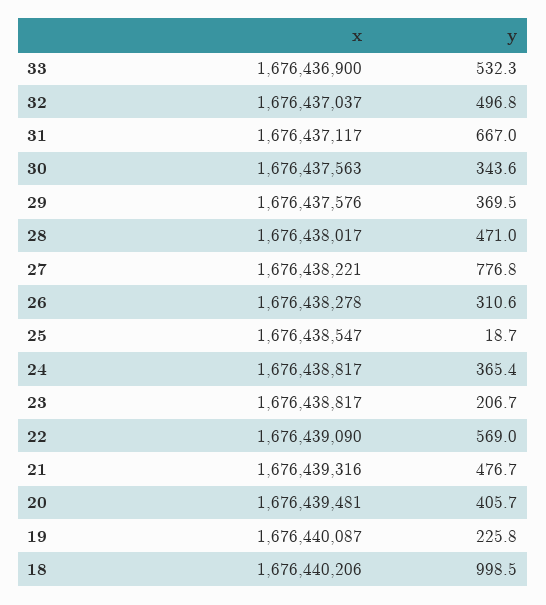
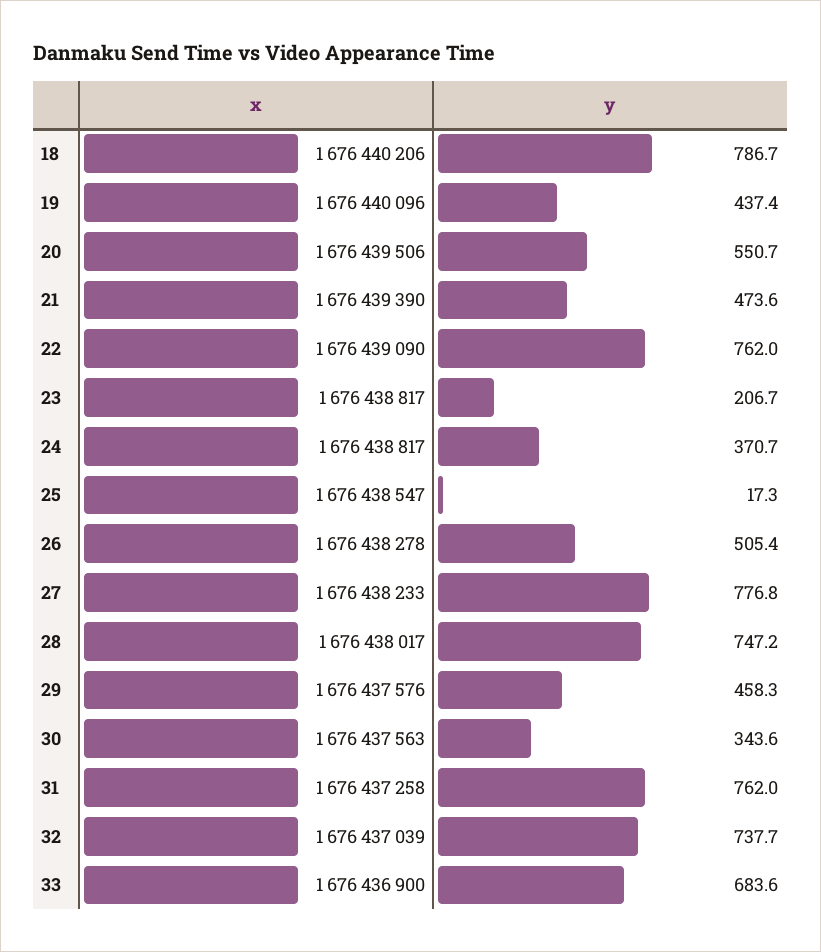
  {
    "x": {
      "33": 1676436900,
-     "32": 1676437037,
+     "32": 1676437039,
-     "31": 1676437117,
+     "31": 1676437258,
      "30": 1676437563,
      "29": 1676437576,
      "28": 1676438017,
-     "27": 1676438221,
+     "27": 1676438233,
      "26": 1676438278,
      "25": 1676438547,
      "24": 1676438817,
      "23": 1676438817,
      "22": 1676439090,
-     "21": 1676439316,
+     "21": 1676439390,
-     "20": 1676439481,
+     "20": 1676439506,
-     "19": 1676440087,
+     "19": 1676440096,
      "18": 1676440206
    },
    "y": {
-     "33": 532.3,
+     "33": 683.6,
-     "32": 496.8,
+     "32": 737.7,
-     "31": 667,
+     "31": 762,
      "30": 343.6,
-     "29": 369.5,
+     "29": 458.3,
-     "28": 471,
+     "28": 747.2,
      "27": 776.8,
-     "26": 310.6,
+     "26": 505.4,
-     "25": 18.7,
+     "25": 17.3,
-     "24": 365.4,
+     "24": 370.7,
      "23": 206.7,
-     "22": 569,
+     "22": 762,
-     "21": 476.7,
+     "21": 473.6,
-     "20": 405.7,
+     "20": 550.7,
-     "19": 225.8,
+     "19": 437.4,
-     "18": 998.5
+     "18": 786.7
    }
  }

